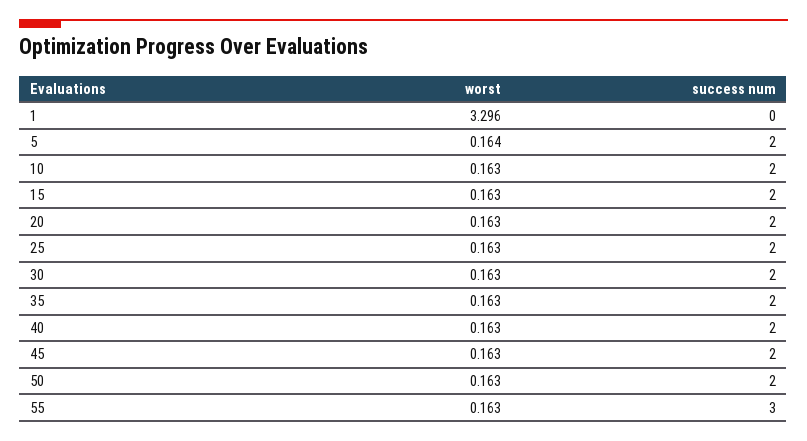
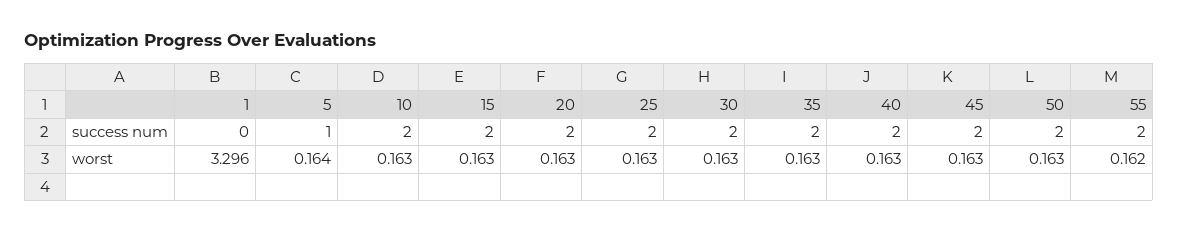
  {
    "worst": {
      "1": 3.296,
      "5": 0.164,
      "10": 0.163,
      "15": 0.163,
      "20": 0.163,
      "25": 0.163,
      "30": 0.163,
      "35": 0.163,
      "40": 0.163,
      "45": 0.163,
      "50": 0.163,
-     "55": 0.163
+     "55": 0.162
    },
    "success num": {
      "1": 0,
-     "5": 2,
+     "5": 1,
      "10": 2,
      "15": 2,
      "20": 2,
      "25": 2,
      "30": 2,
      "35": 2,
      "40": 2,
      "45": 2,
      "50": 2,
-     "55": 3
+     "55": 2
    }
  }

